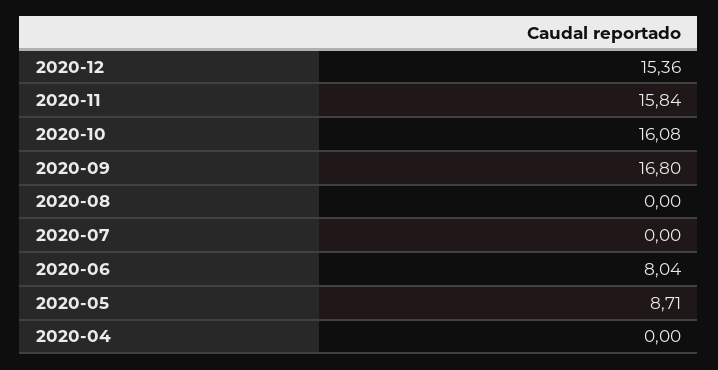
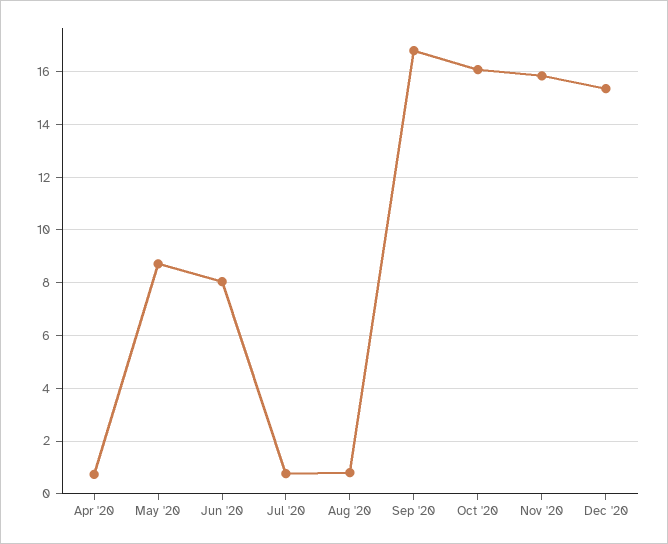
  {
    "2020-12": 15.36,
    "2020-11": 15.84,
    "2020-10": 16.08,
    "2020-09": 16.8,
-   "2020-08": 0,
+   "2020-08": 0.75,
-   "2020-07": 0,
+   "2020-07": 0.75,
    "2020-06": 8.04,
    "2020-05": 8.71,
-   "2020-04": 0
+   "2020-04": 0.75
  }

